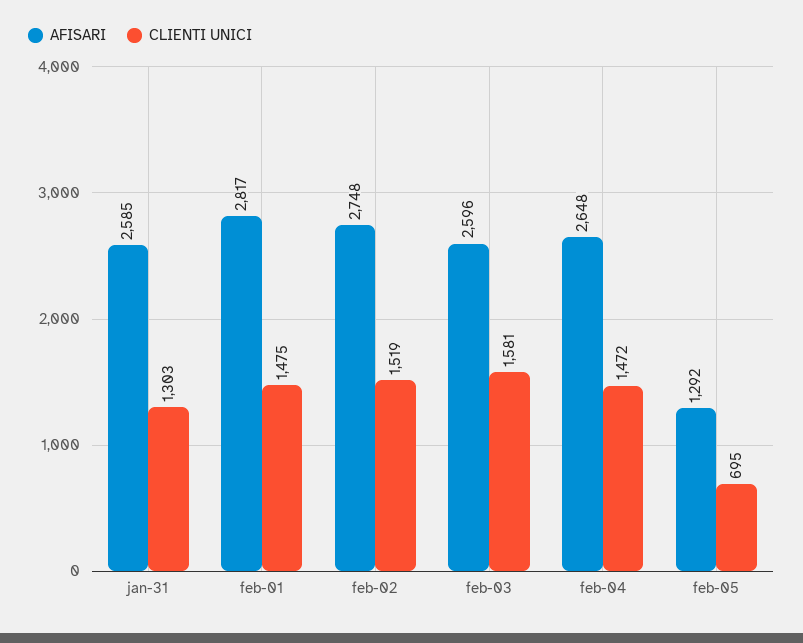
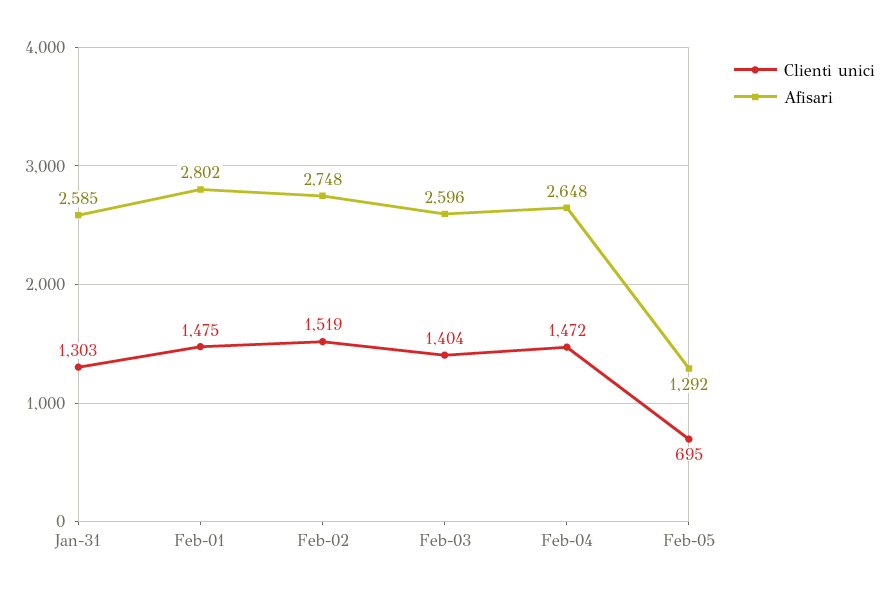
  {
    "AFISARI": {
      "jan-31": 2585,
-     "feb-01": 2817,
+     "feb-01": 2802,
      "feb-02": 2748,
      "feb-03": 2596,
      "feb-04": 2648,
      "feb-05": 1292
    },
    "CLIENTI UNICI": {
      "jan-31": 1303,
      "feb-01": 1475,
      "feb-02": 1519,
-     "feb-03": 1581,
+     "feb-03": 1404,
      "feb-04": 1472,
      "feb-05": 695
    }
  }

